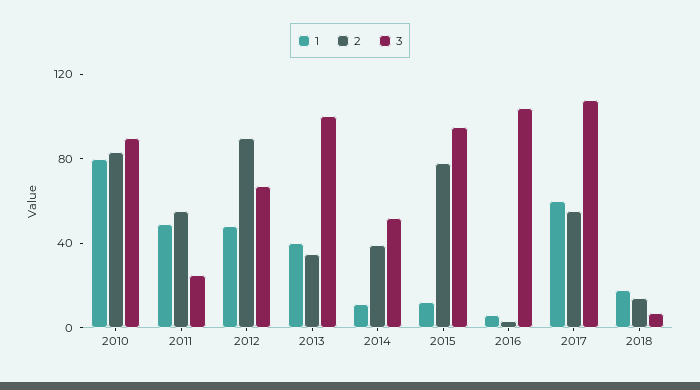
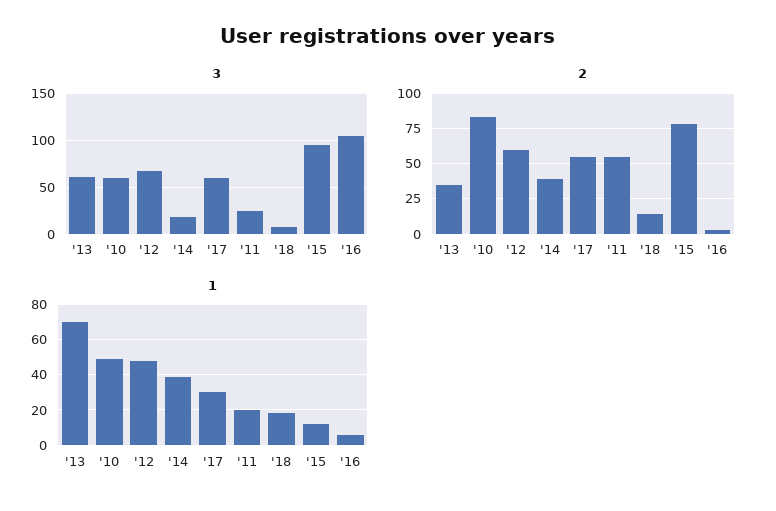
  {
    "1": {
-     "2010": 80,
+     "2010": 50,
-     "2011": 50,
+     "2011": 20,
      "2012": 50,
-     "2013": 40,
+     "2013": 70,
-     "2014": 10,
+     "2014": 40,
      "2015": 10,
      "2016": 5,
-     "2017": 60,
+     "2017": 30,
      "2018": 20
    },
    "2": {
      "2010": 85,
      "2011": 55,
-     "2012": 90,
+     "2012": 60,
      "2013": 35,
      "2014": 40,
      "2015": 80,
      "2016": 5,
      "2017": 55,
      "2018": 15
    },
    "3": {
-     "2010": 90,
+     "2010": 60,
      "2011": 30,
      "2012": 70,
-     "2013": 100,
+     "2013": 60,
-     "2014": 50,
+     "2014": 20,
      "2015": 100,
      "2016": 100,
-     "2017": 110,
+     "2017": 60,
      "2018": 10
    }
  }

